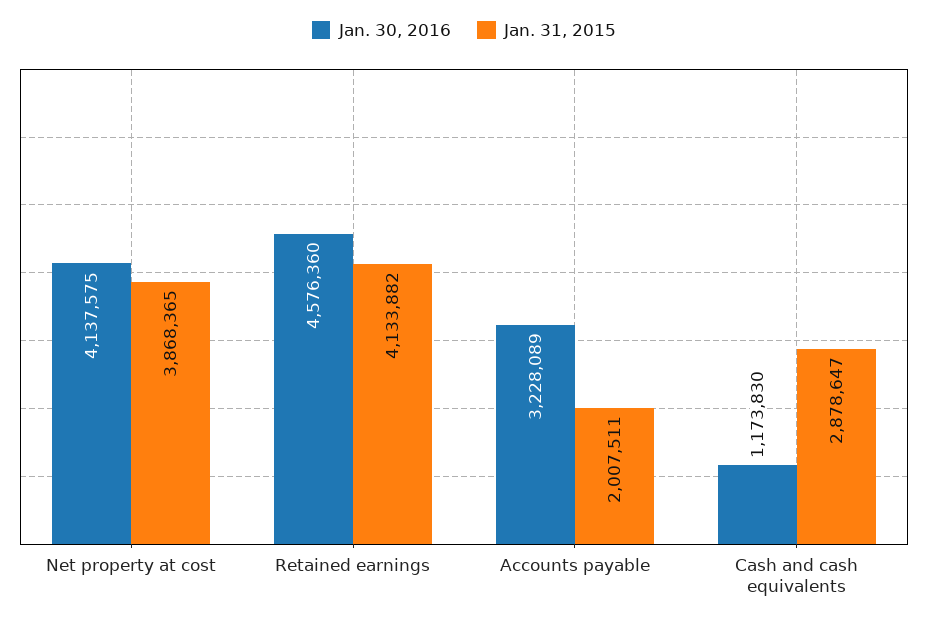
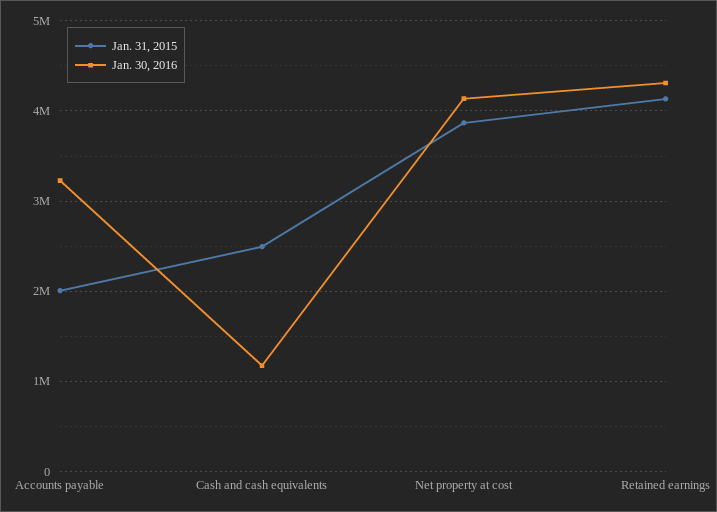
  {
    "Jan. 30, 2016": {
      "Net property at cost": 4137575,
-     "Retained earnings": 4576360,
+     "Retained earnings": 4300000,
      "Accounts payable": 3228089,
      "Cash and cash equivalents": 1173830
    },
    "Jan. 31, 2015": {
      "Net property at cost": 3868365,
      "Retained earnings": 4133882,
      "Accounts payable": 2007511,
-     "Cash and cash equivalents": 2878647
+     "Cash and cash equivalents": 2500000
    }
  }

